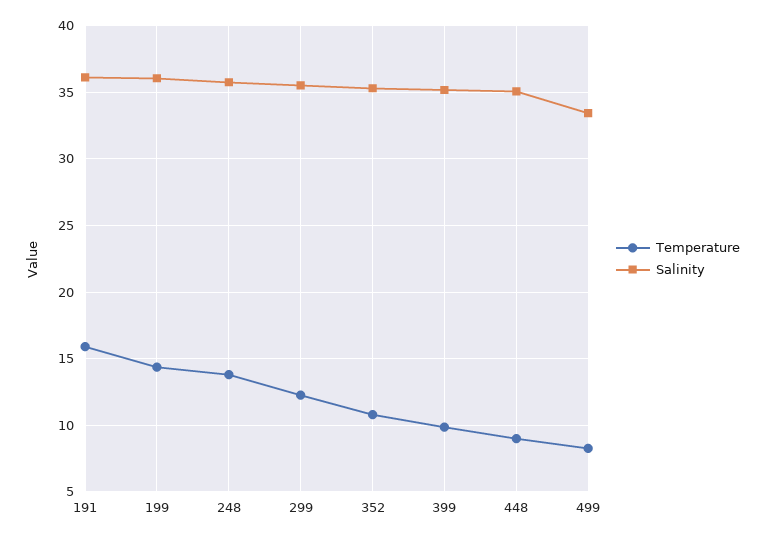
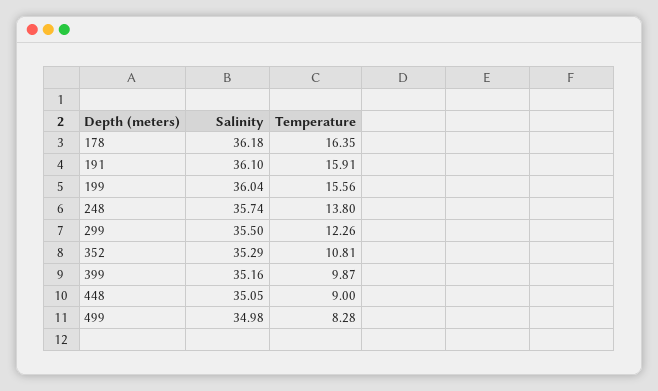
  {
    "Temperature": {
      "191": 15.91,
-     "199": 14.5,
+     "199": 15.56,
      "248": 13.8,
      "299": 12.26,
      "352": 10.81,
      "399": 9.87,
      "448": 9,
-     "499": 8.28
+     "499": 8.28,
+     "178": 16.35
    },
    "Salinity": {
      "191": 36.1,
      "199": 36.04,
      "248": 35.74,
      "299": 35.5,
      "352": 35.29,
      "399": 35.16,
      "448": 35.05,
-     "499": 33.5
+     "499": 34.98,
+     "178": 36.18
    }
  }

